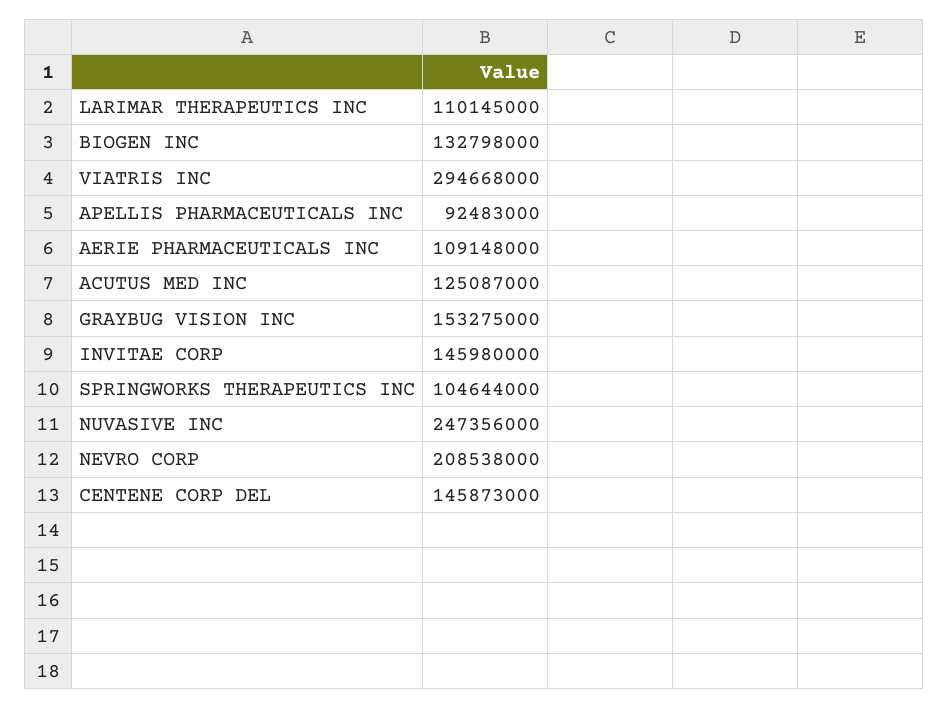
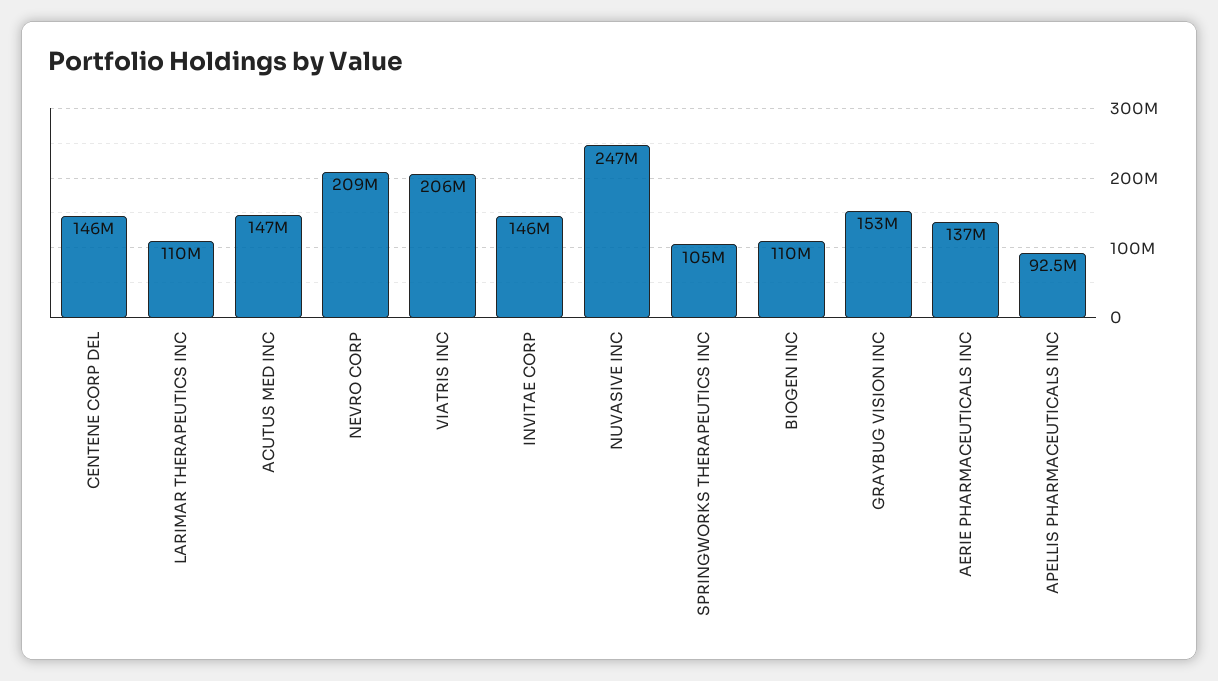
  {
    "LARIMAR THERAPEUTICS INC": 110145000,
-   "BIOGEN INC": 132798000,
+   "BIOGEN INC": 110000000,
-   "VIATRIS INC": 294668000,
+   "VIATRIS INC": 206000000,
    "APELLIS PHARMACEUTICALS INC": 92483000,
-   "AERIE PHARMACEUTICALS INC": 109148000,
+   "AERIE PHARMACEUTICALS INC": 137000000,
-   "ACUTUS MED INC": 125087000,
+   "ACUTUS MED INC": 147000000,
    "GRAYBUG VISION INC": 153275000,
    "INVITAE CORP": 145980000,
    "SPRINGWORKS THERAPEUTICS INC": 104644000,
    "NUVASIVE INC": 247356000,
    "NEVRO CORP": 208538000,
    "CENTENE CORP DEL": 145873000
  }

